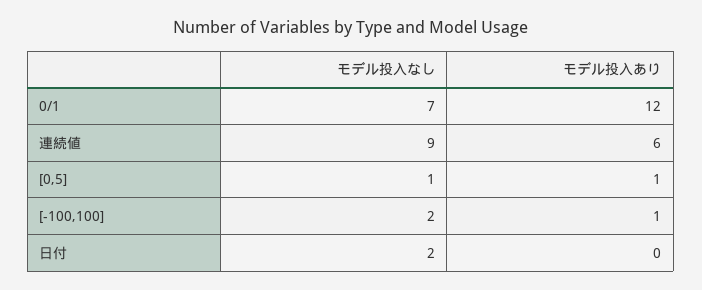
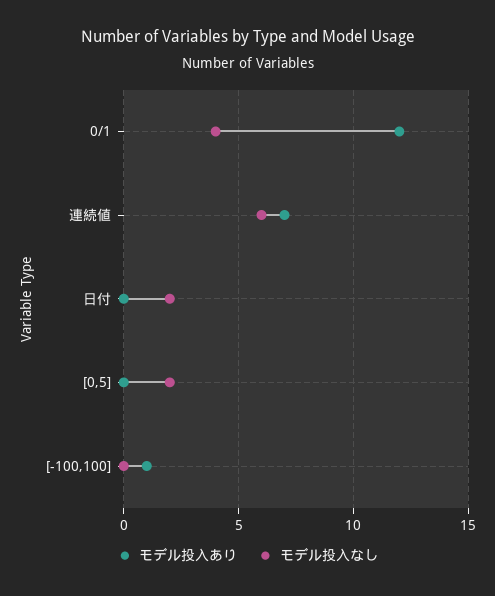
  {
    "モデル投入なし": {
-     "0/1": 7,
+     "0/1": 4,
-     "連続値": 9,
+     "連続値": 6,
-     "[0,5]": 1,
+     "[0,5]": 2,
-     "[-100,100]": 2,
+     "[-100,100]": 0,
      "日付": 2
    },
    "モデル投入あり": {
      "0/1": 12,
-     "連続値": 6,
+     "連続値": 7,
-     "[0,5]": 1,
+     "[0,5]": 0,
      "[-100,100]": 1,
      "日付": 0
    }
  }

